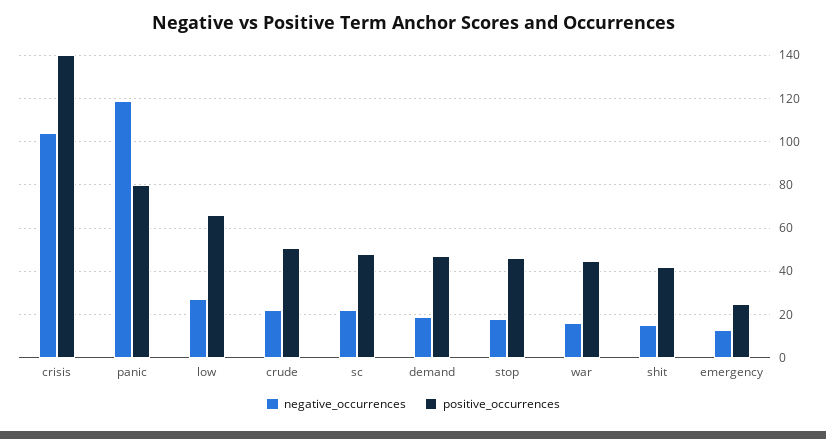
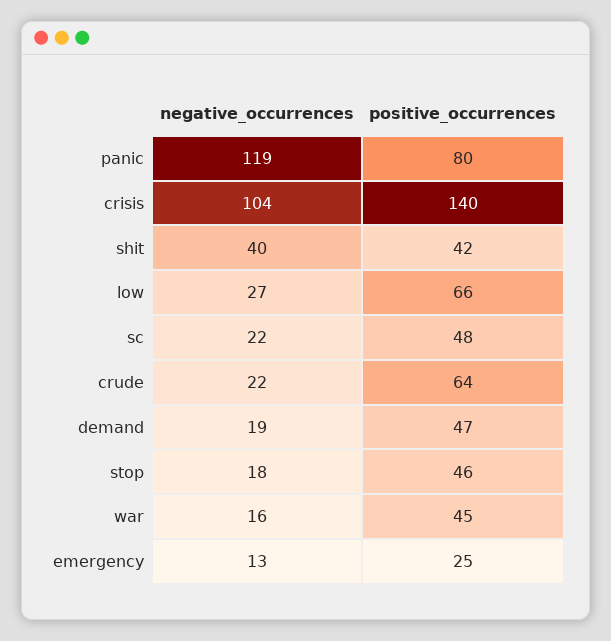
  {
    "negative_occurrences": {
      "crisis": 104,
      "panic": 119,
      "low": 27,
      "crude": 22,
      "sc": 22,
      "demand": 19,
      "stop": 18,
      "war": 16,
-     "shit": 15,
+     "shit": 40,
      "emergency": 13
    },
    "positive_occurrences": {
      "crisis": 140,
      "panic": 80,
      "low": 66,
-     "crude": 50,
+     "crude": 64,
      "sc": 48,
      "demand": 47,
      "stop": 46,
      "war": 45,
      "shit": 42,
      "emergency": 25
    }
  }

